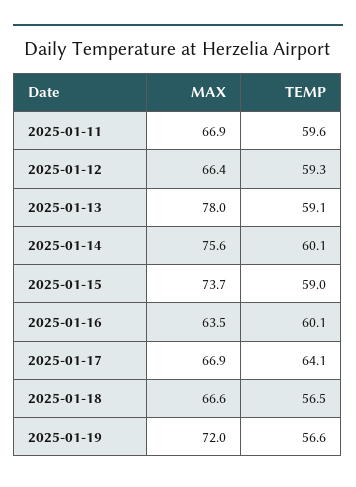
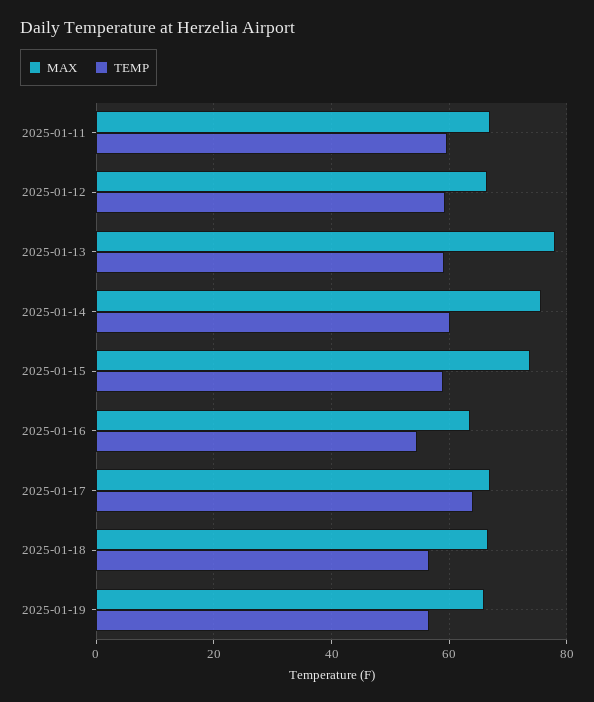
  {
    "MAX": {
      "2025-01-11": 66.9,
      "2025-01-12": 66.4,
      "2025-01-13": 78,
      "2025-01-14": 75.6,
      "2025-01-15": 73.7,
      "2025-01-16": 63.5,
      "2025-01-17": 66.9,
      "2025-01-18": 66.6,
-     "2025-01-19": 72
+     "2025-01-19": 66
    },
    "TEMP": {
      "2025-01-11": 59.6,
      "2025-01-12": 59.3,
      "2025-01-13": 59.1,
      "2025-01-14": 60.1,
      "2025-01-15": 59,
-     "2025-01-16": 60.1,
+     "2025-01-16": 54,
      "2025-01-17": 64.1,
      "2025-01-18": 56.5,
      "2025-01-19": 56.6
    }
  }

